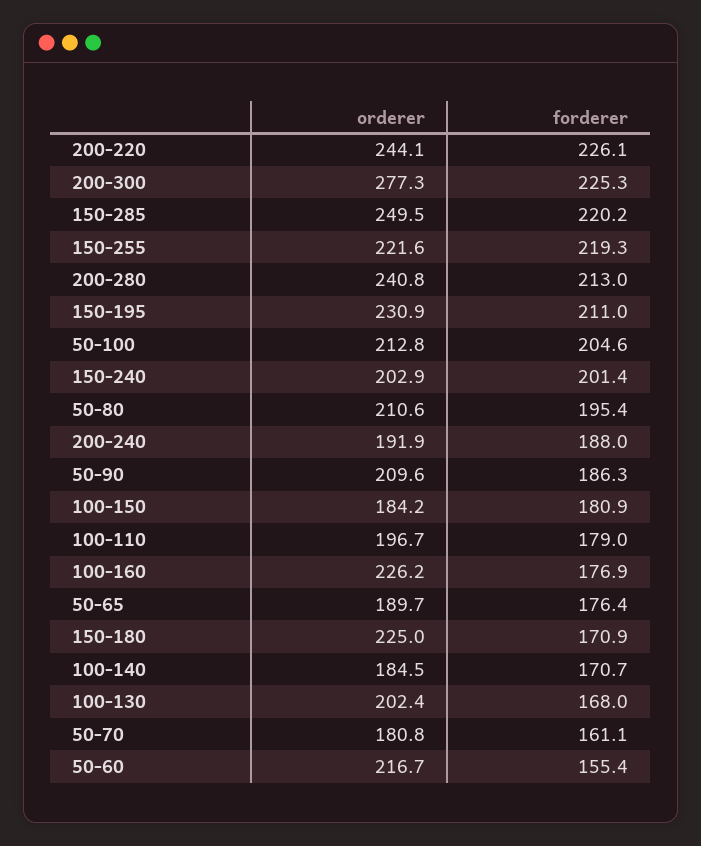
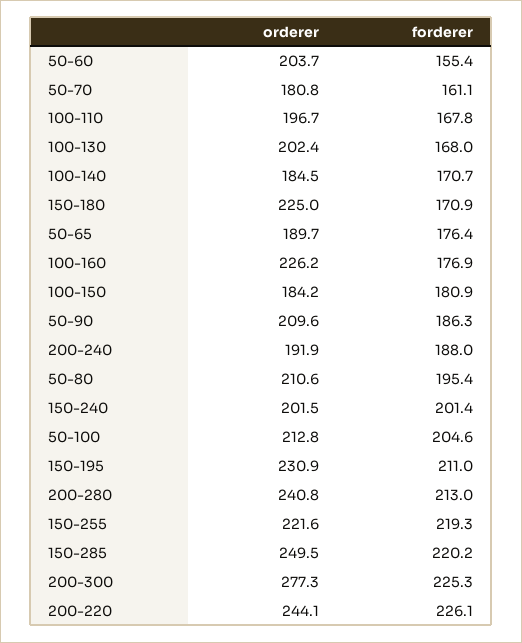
  {
    "orderer": {
      "200-220": 244.1,
      "200-300": 277.3,
      "150-285": 249.5,
      "150-255": 221.6,
      "200-280": 240.8,
      "150-195": 230.9,
      "50-100": 212.8,
-     "150-240": 202.9,
+     "150-240": 201.5,
      "50-80": 210.6,
      "200-240": 191.9,
      "50-90": 209.6,
      "100-150": 184.2,
      "100-110": 196.7,
      "100-160": 226.2,
      "50-65": 189.7,
      "150-180": 225,
      "100-140": 184.5,
      "100-130": 202.4,
      "50-70": 180.8,
-     "50-60": 216.7
+     "50-60": 203.7
    },
    "forderer": {
      "200-220": 226.1,
      "200-300": 225.3,
      "150-285": 220.2,
      "150-255": 219.3,
      "200-280": 213,
      "150-195": 211,
      "50-100": 204.6,
      "150-240": 201.4,
      "50-80": 195.4,
      "200-240": 188,
      "50-90": 186.3,
      "100-150": 180.9,
-     "100-110": 179,
+     "100-110": 167.8,
      "100-160": 176.9,
      "50-65": 176.4,
      "150-180": 170.9,
      "100-140": 170.7,
      "100-130": 168,
      "50-70": 161.1,
      "50-60": 155.4
    }
  }

